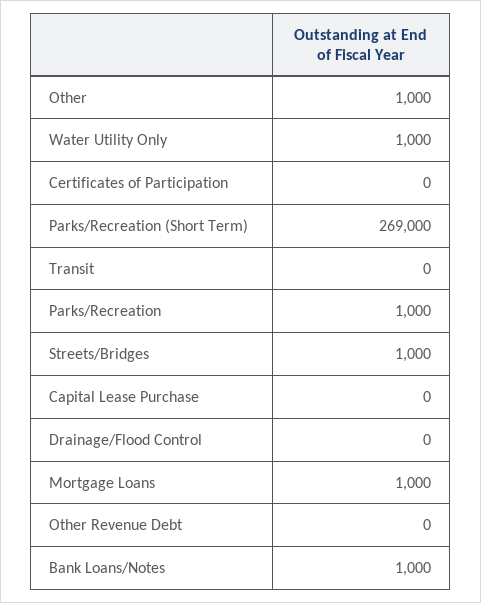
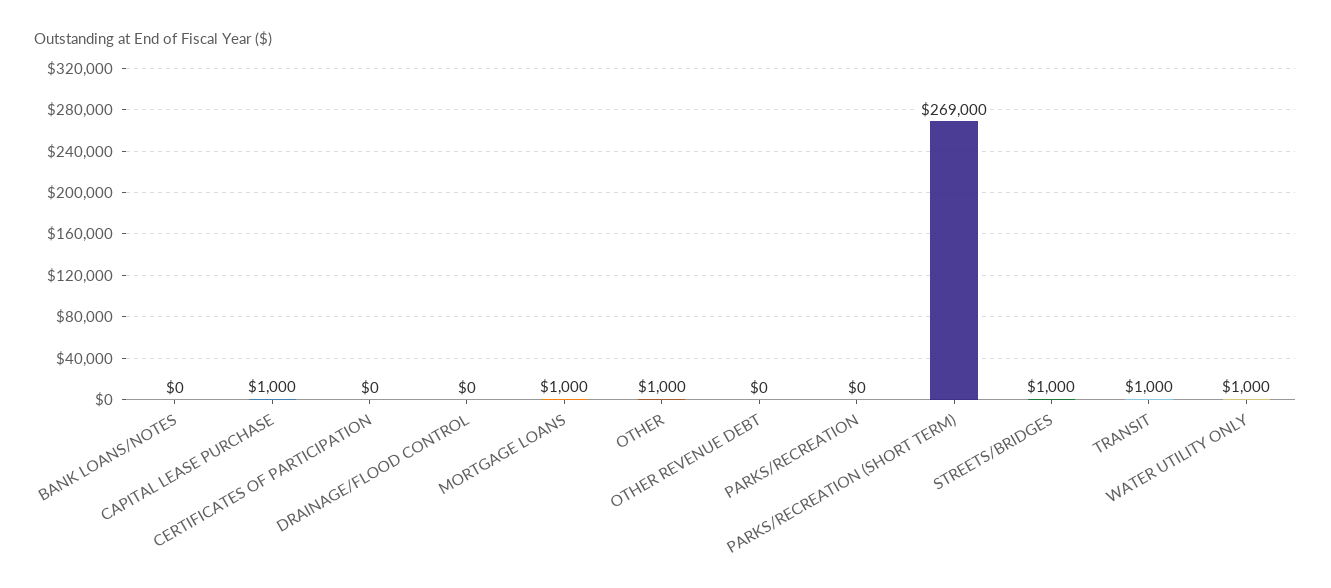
  {
    "Other": 1000,
    "Water Utility Only": 1000,
    "Certificates of Participation": 0,
    "Parks/Recreation (Short Term)": 269000,
-   "Transit": 0,
+   "Transit": 1000,
-   "Parks/Recreation": 1000,
+   "Parks/Recreation": 0,
    "Streets/Bridges": 1000,
-   "Capital Lease Purchase": 0,
+   "Capital Lease Purchase": 1000,
    "Drainage/Flood Control": 0,
    "Mortgage Loans": 1000,
    "Other Revenue Debt": 0,
-   "Bank Loans/Notes": 1000
+   "Bank Loans/Notes": 0
  }

